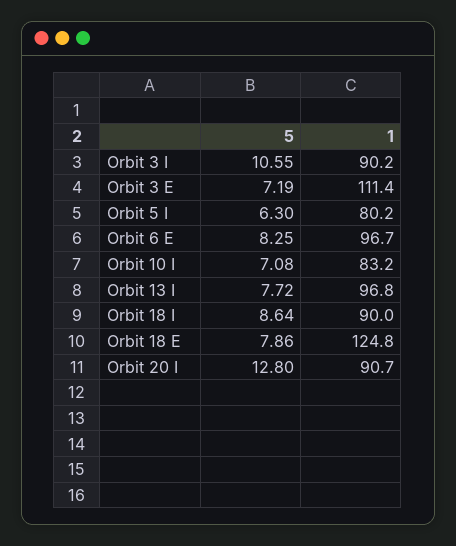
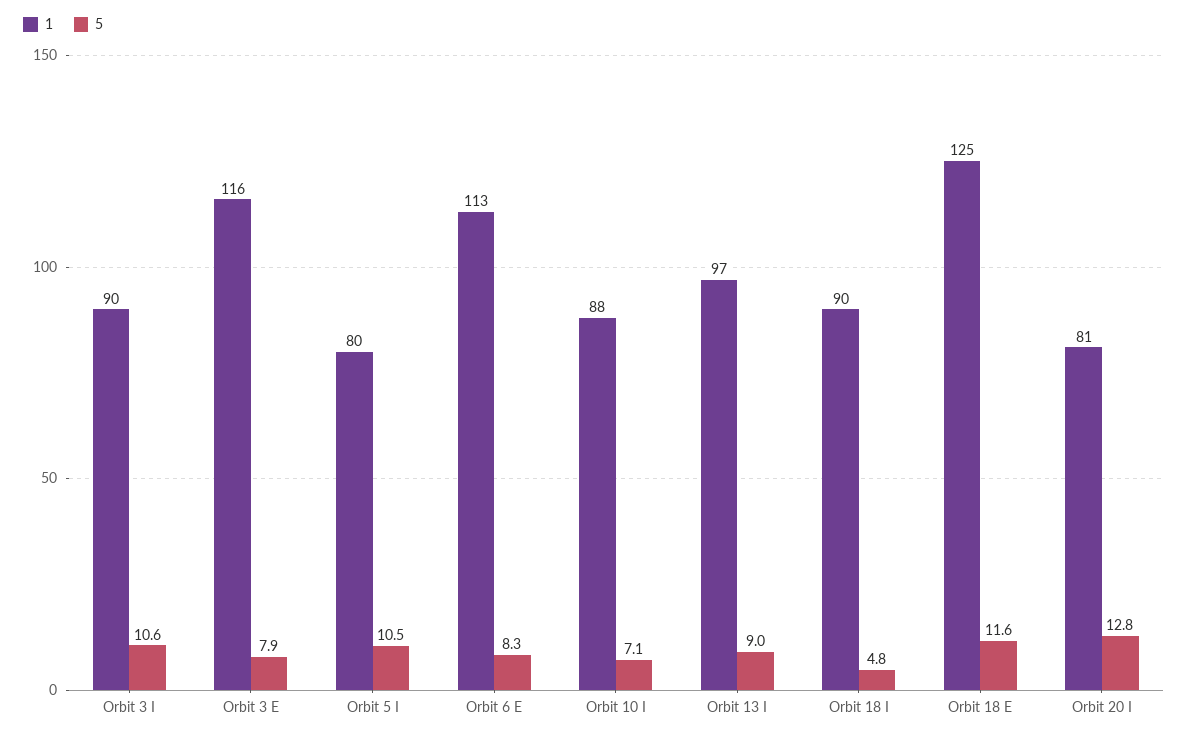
  {
    "5": {
      "Orbit 3 I": 10.55,
-     "Orbit 3 E": 7.19,
+     "Orbit 3 E": 7.9,
-     "Orbit 5 I": 6.3,
+     "Orbit 5 I": 10.5,
      "Orbit 6 E": 8.25,
      "Orbit 10 I": 7.08,
-     "Orbit 13 I": 7.72,
+     "Orbit 13 I": 9,
-     "Orbit 18 I": 8.64,
+     "Orbit 18 I": 4.8,
-     "Orbit 18 E": 7.86,
+     "Orbit 18 E": 11.6,
      "Orbit 20 I": 12.8
    },
    "1": {
      "Orbit 3 I": 90.2,
-     "Orbit 3 E": 111.4,
+     "Orbit 3 E": 116,
      "Orbit 5 I": 80.2,
-     "Orbit 6 E": 96.7,
+     "Orbit 6 E": 113,
-     "Orbit 10 I": 83.2,
+     "Orbit 10 I": 88,
      "Orbit 13 I": 96.8,
      "Orbit 18 I": 90,
      "Orbit 18 E": 124.8,
-     "Orbit 20 I": 90.7
+     "Orbit 20 I": 81
    }
  }

